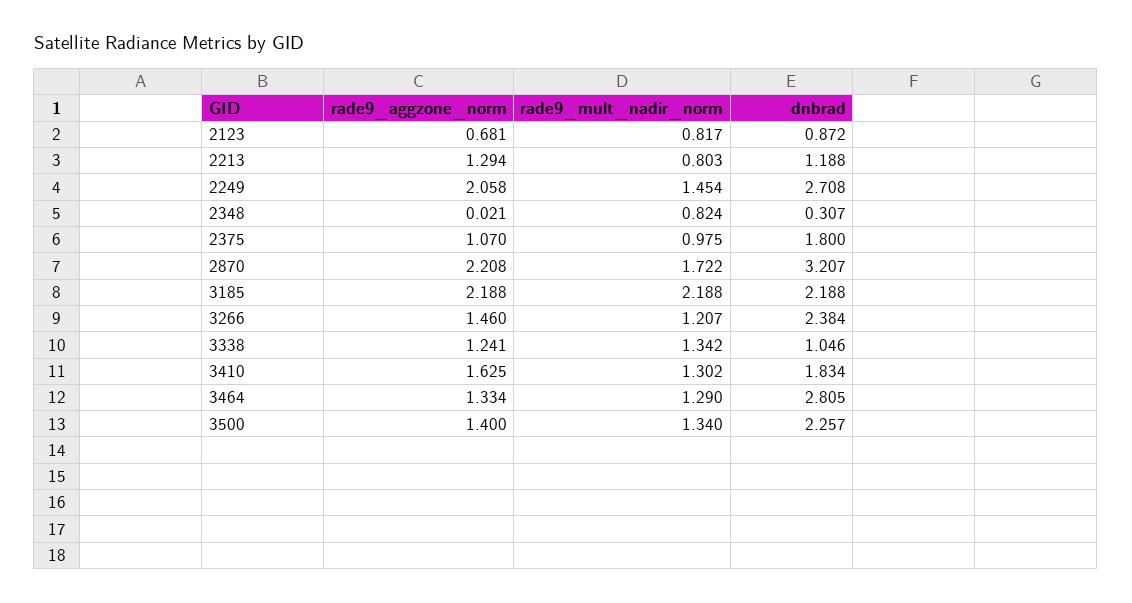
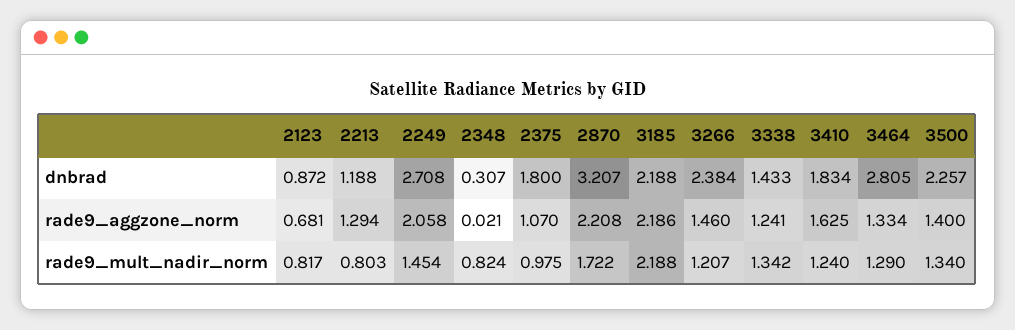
  {
    "rade9_aggzone_norm": {
      "2123": 0.681,
      "2213": 1.294,
      "2249": 2.058,
      "2348": 0.021,
      "2375": 1.07,
      "2870": 2.208,
-     "3185": 2.188,
+     "3185": 2.186,
      "3266": 1.46,
      "3338": 1.241,
      "3410": 1.625,
      "3464": 1.334,
      "3500": 1.4
    },
    "rade9_mult_nadir_norm": {
      "2123": 0.817,
      "2213": 0.803,
      "2249": 1.454,
      "2348": 0.824,
      "2375": 0.975,
      "2870": 1.722,
      "3185": 2.188,
      "3266": 1.207,
      "3338": 1.342,
-     "3410": 1.302,
+     "3410": 1.24,
      "3464": 1.29,
      "3500": 1.34
    },
    "dnbrad": {
      "2123": 0.872,
      "2213": 1.188,
      "2249": 2.708,
      "2348": 0.307,
      "2375": 1.8,
      "2870": 3.207,
      "3185": 2.188,
      "3266": 2.384,
-     "3338": 1.046,
+     "3338": 1.433,
      "3410": 1.834,
      "3464": 2.805,
      "3500": 2.257
    }
  }

